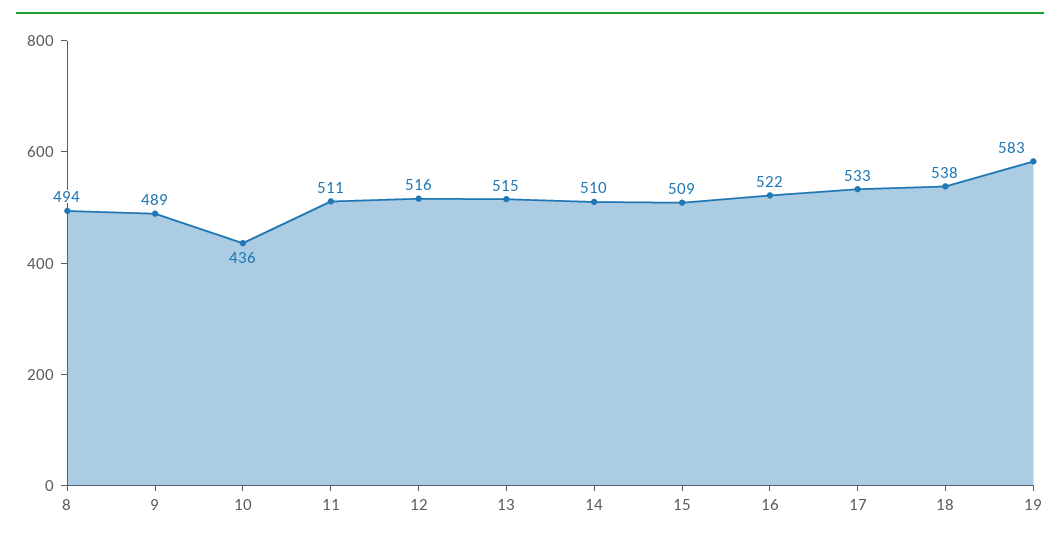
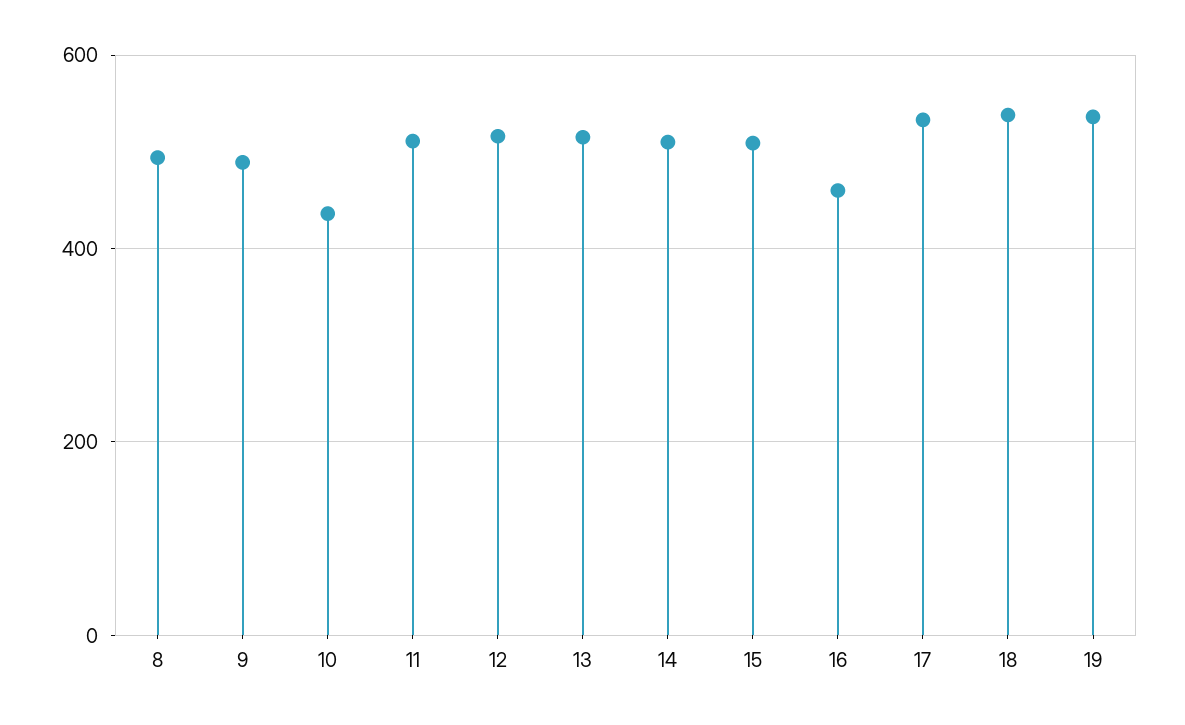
  {
    "8": 494,
    "9": 489,
    "10": 436,
    "11": 511,
    "12": 516,
    "13": 515,
    "14": 510,
    "15": 509,
-   "16": 522,
+   "16": 460,
    "17": 533,
    "18": 538,
-   "19": 583
+   "19": 540
  }

